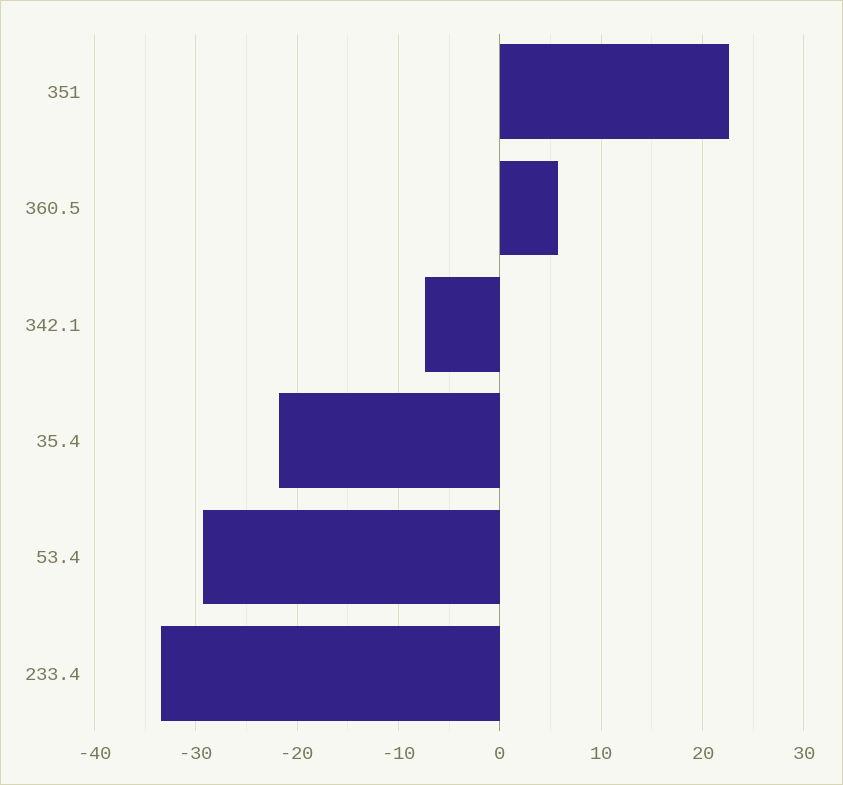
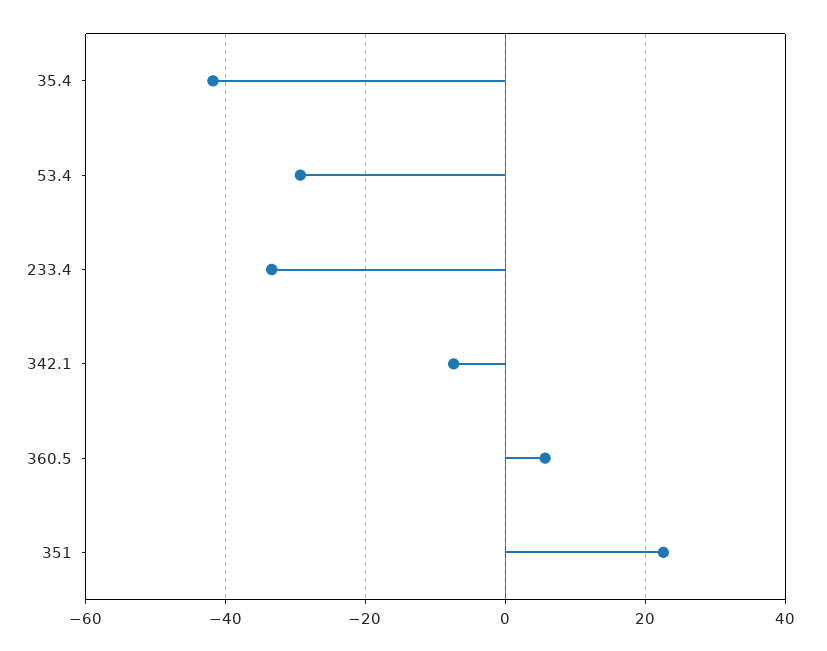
  {
    "351": 23,
    "360.5": 6,
    "342.1": -7,
-   "35.4": -22,
+   "35.4": -42,
    "53.4": -29,
    "233.4": -33
  }

